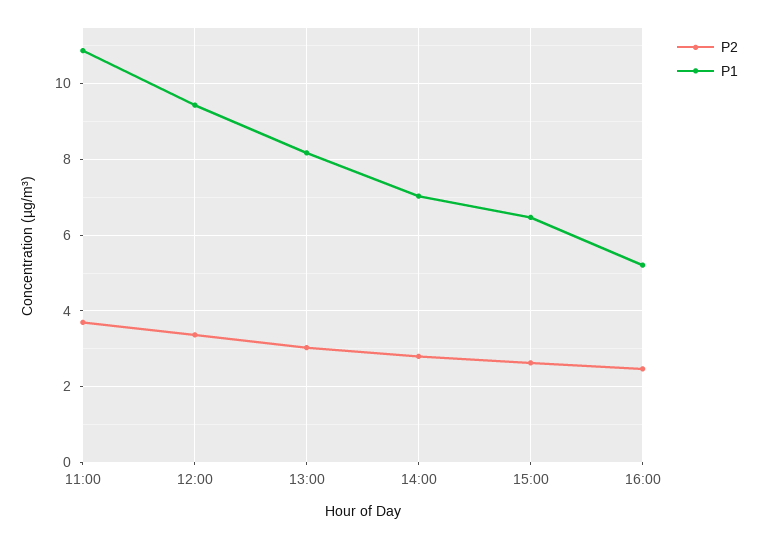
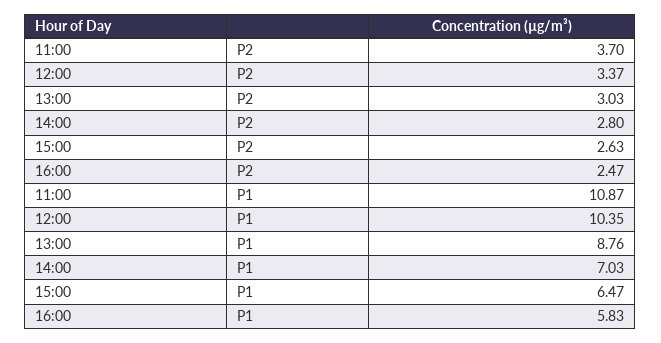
  {
    "P2": {
      "11:00": 3.7,
      "12:00": 3.37,
      "13:00": 3.03,
      "14:00": 2.8,
      "15:00": 2.63,
      "16:00": 2.47
    },
    "P1": {
      "11:00": 10.87,
-     "12:00": 9.4,
+     "12:00": 10.35,
-     "13:00": 8.2,
+     "13:00": 8.76,
      "14:00": 7.03,
      "15:00": 6.47,
-     "16:00": 5.2
+     "16:00": 5.83
    }
  }

